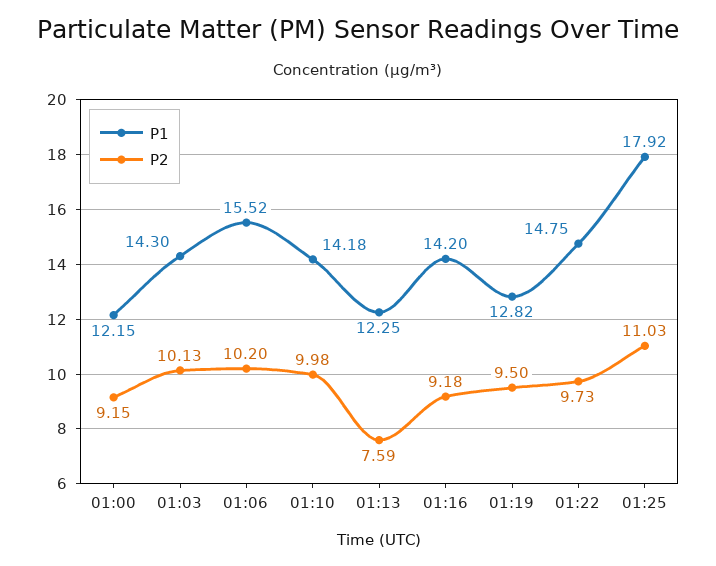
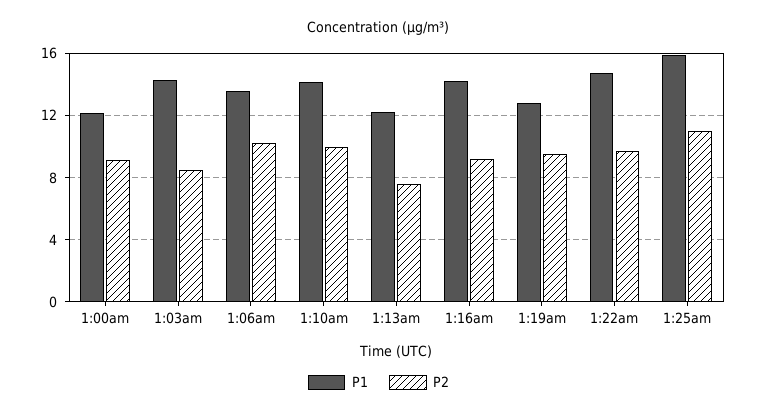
  {
    "P1": {
      "01:00": 12.15,
      "01:03": 14.3,
-     "01:06": 15.52,
+     "01:06": 13.5,
      "01:10": 14.18,
      "01:13": 12.25,
      "01:16": 14.2,
      "01:19": 12.82,
      "01:22": 14.75,
-     "01:25": 17.92
+     "01:25": 16
    },
    "P2": {
      "01:00": 9.15,
-     "01:03": 10.13,
+     "01:03": 8.5,
      "01:06": 10.2,
      "01:10": 9.98,
      "01:13": 7.59,
      "01:16": 9.18,
      "01:19": 9.5,
      "01:22": 9.73,
      "01:25": 11.03
    }
  }

